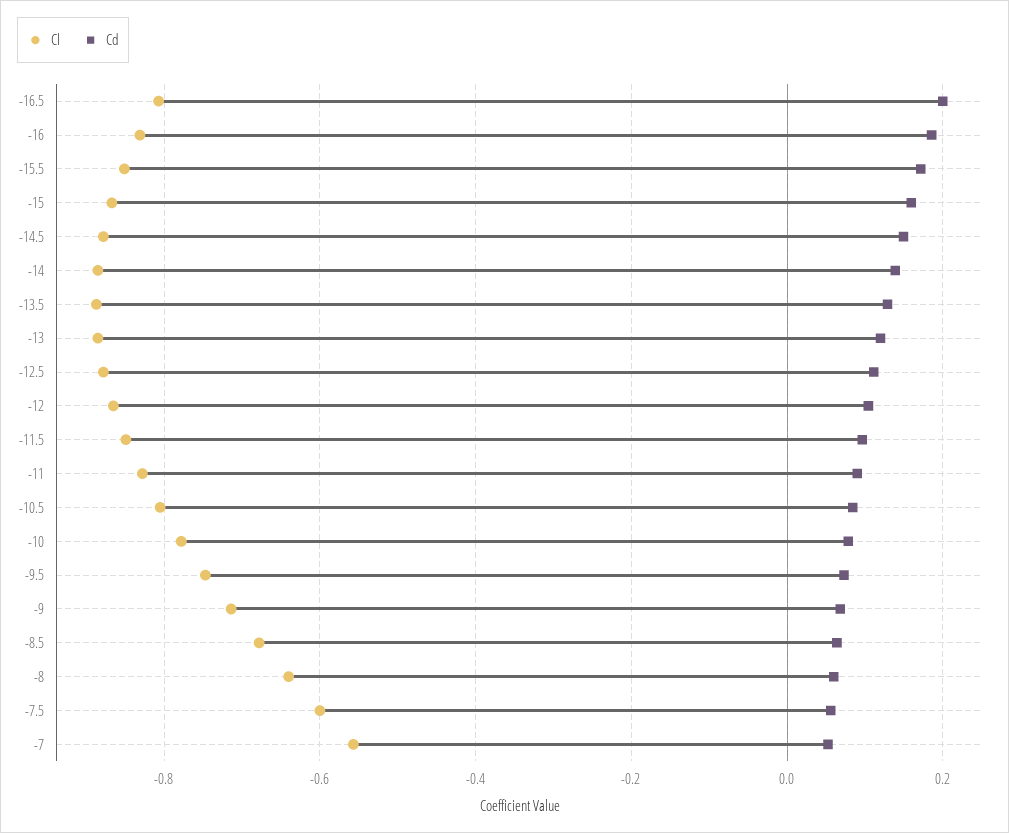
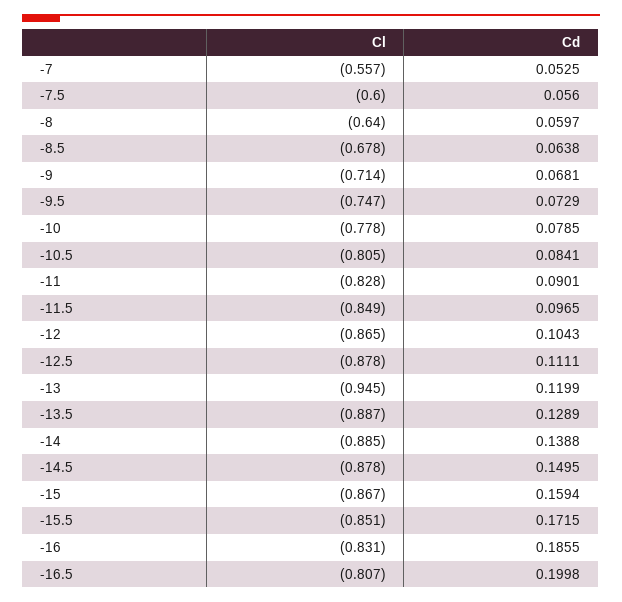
  {
    "Cl": {
      "-16.5": -0.807,
      "-16": -0.831,
      "-15.5": -0.851,
      "-15": -0.867,
      "-14.5": -0.878,
      "-14": -0.885,
      "-13.5": -0.887,
-     "-13": -0.88,
+     "-13": -0.945,
      "-12.5": -0.878,
      "-12": -0.865,
      "-11.5": -0.849,
      "-11": -0.828,
      "-10.5": -0.805,
      "-10": -0.778,
      "-9.5": -0.747,
      "-9": -0.714,
      "-8.5": -0.678,
      "-8": -0.64,
      "-7.5": -0.6,
      "-7": -0.557
    },
    "Cd": {
      "-16.5": 0.1998,
      "-16": 0.1855,
      "-15.5": 0.1715,
      "-15": 0.1594,
      "-14.5": 0.1495,
      "-14": 0.1388,
      "-13.5": 0.1289,
      "-13": 0.1199,
      "-12.5": 0.1111,
      "-12": 0.1043,
      "-11.5": 0.0965,
      "-11": 0.0901,
      "-10.5": 0.0841,
      "-10": 0.0785,
      "-9.5": 0.0729,
      "-9": 0.0681,
      "-8.5": 0.0638,
      "-8": 0.0597,
      "-7.5": 0.056,
      "-7": 0.0525
    }
  }

